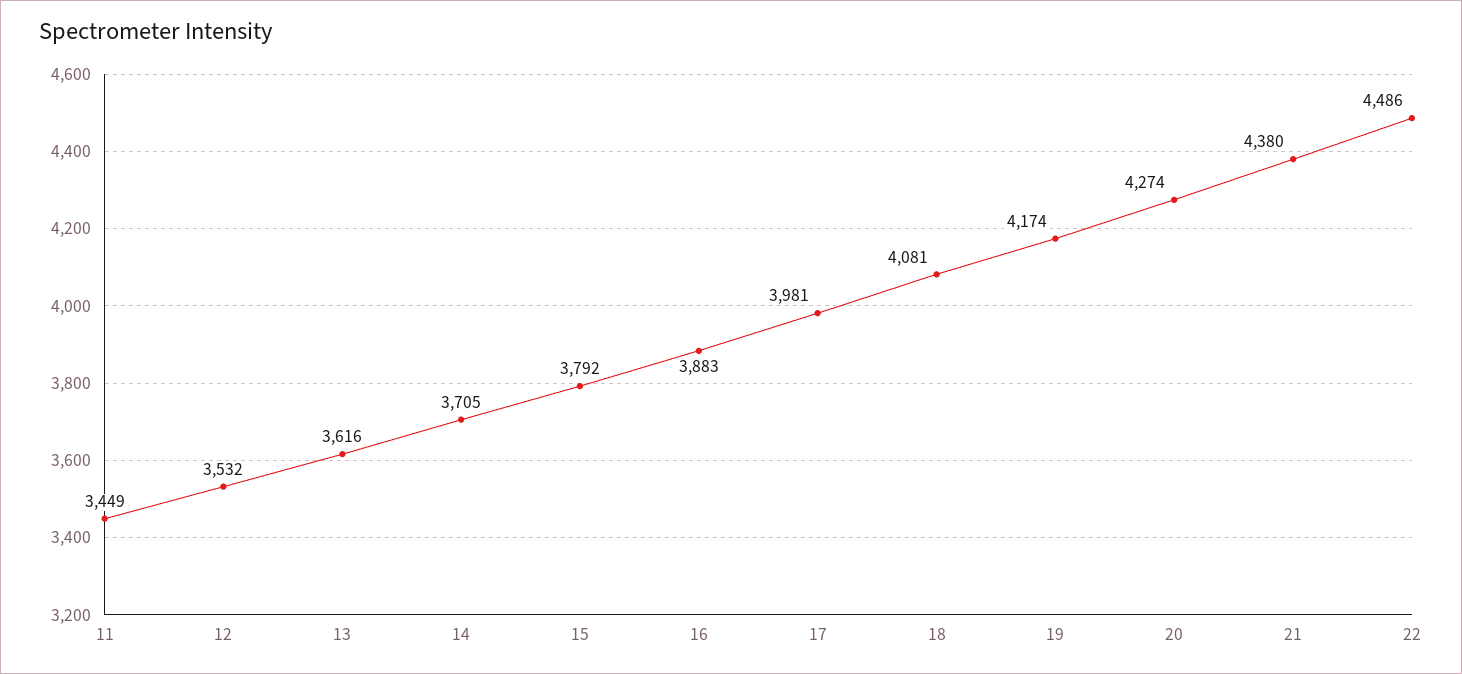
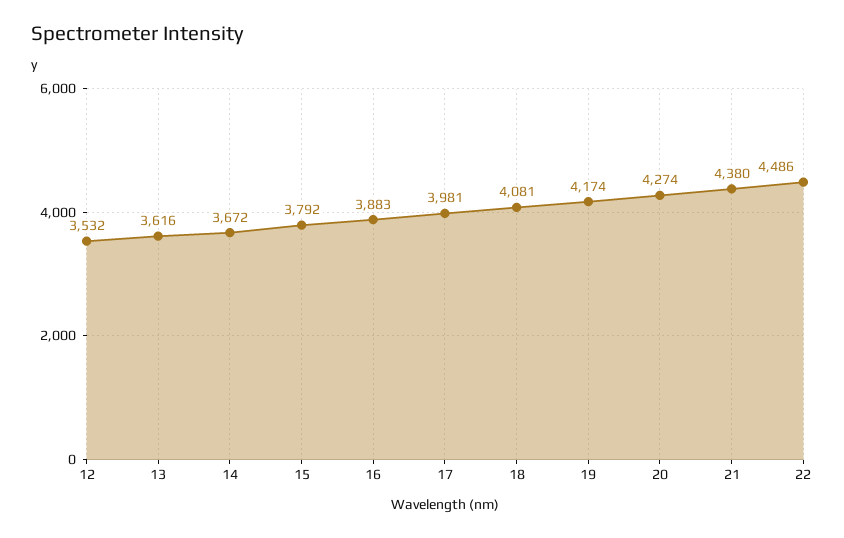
  {
-   "11": 3449,
    "12": 3532,
    "13": 3616,
-   "14": 3705,
+   "14": 3672,
    "15": 3792,
    "16": 3883,
    "17": 3981,
    "18": 4081,
    "19": 4174,
    "20": 4274,
    "21": 4380,
    "22": 4486
  }

